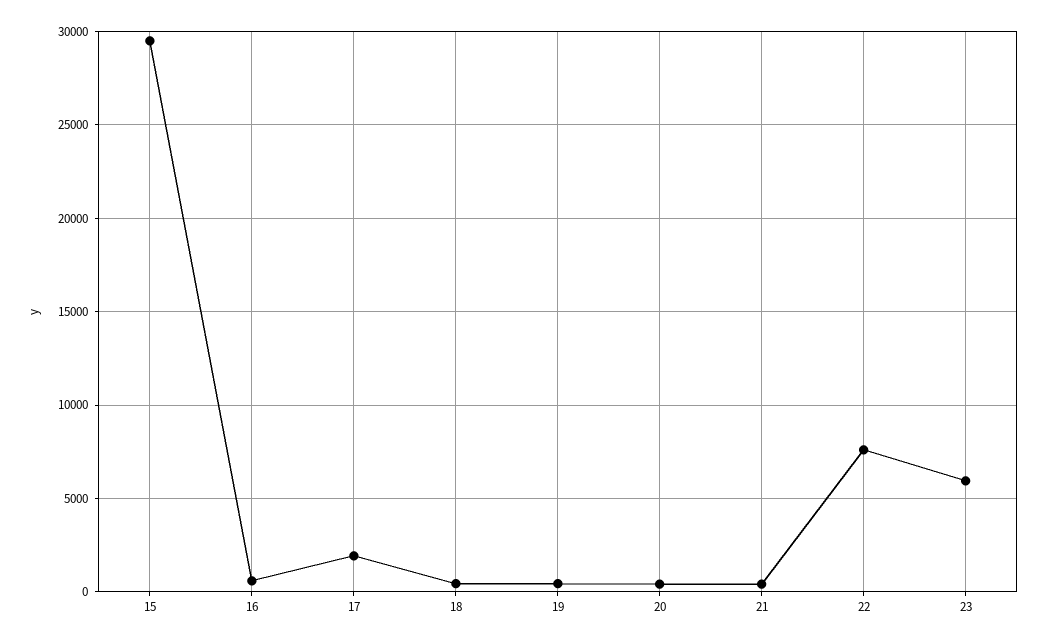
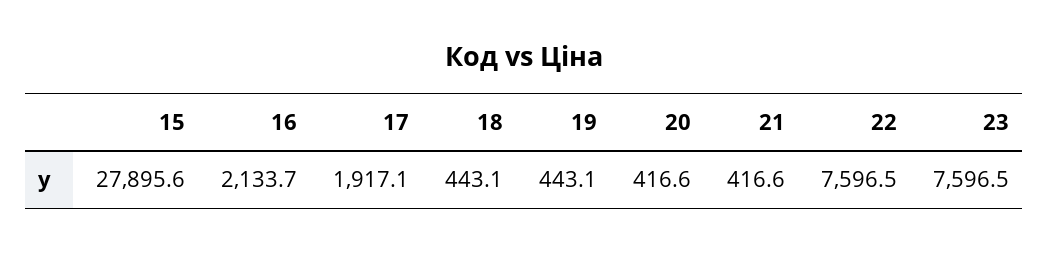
  {
-   "15": 29500,
+   "15": 27895.6,
-   "16": 500,
+   "16": 2133.7,
    "17": 1917.1,
    "18": 443.1,
    "19": 443.1,
    "20": 416.6,
    "21": 416.6,
    "22": 7596.5,
-   "23": 6000
+   "23": 7596.5
  }

